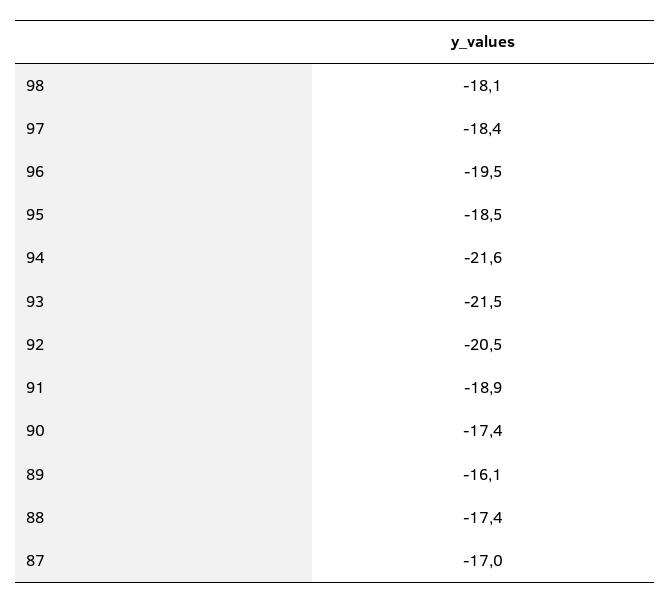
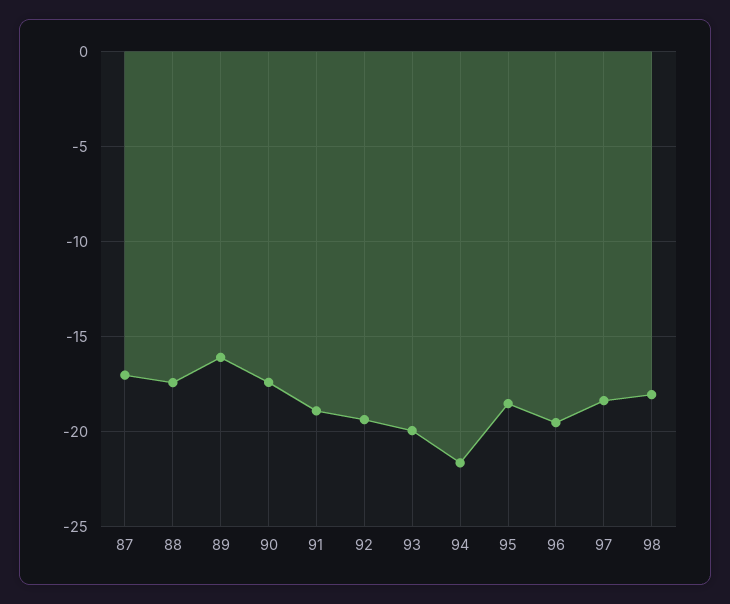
  {
    "98": -18.1,
    "97": -18.4,
    "96": -19.5,
    "95": -18.5,
    "94": -21.6,
-   "93": -21.5,
+   "93": -20,
-   "92": -20.5,
+   "92": -19.5,
    "91": -18.9,
    "90": -17.4,
    "89": -16.1,
    "88": -17.4,
    "87": -17
  }

